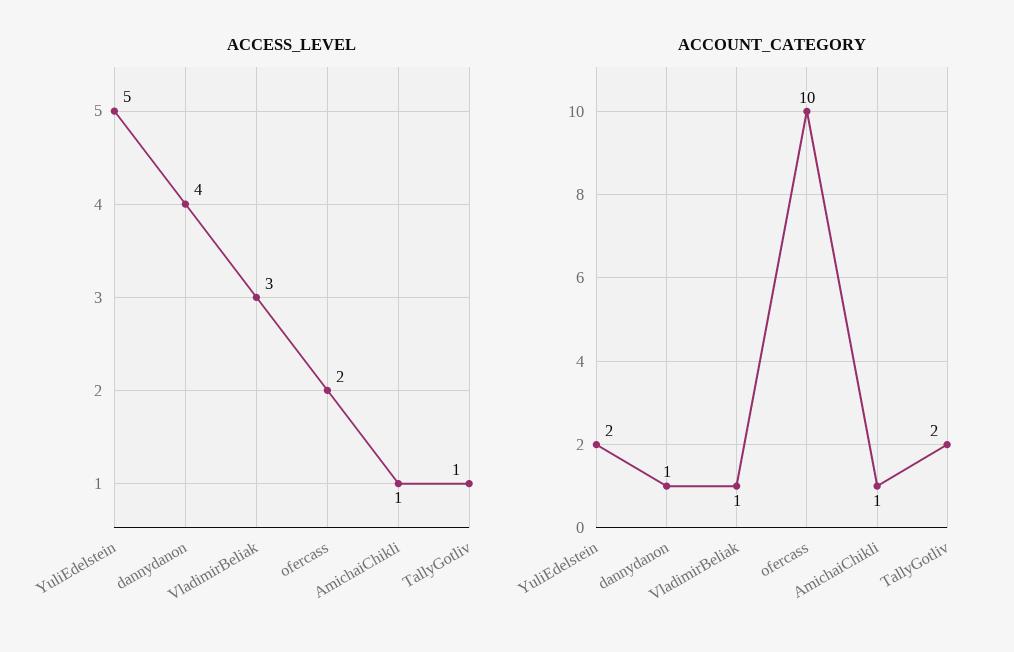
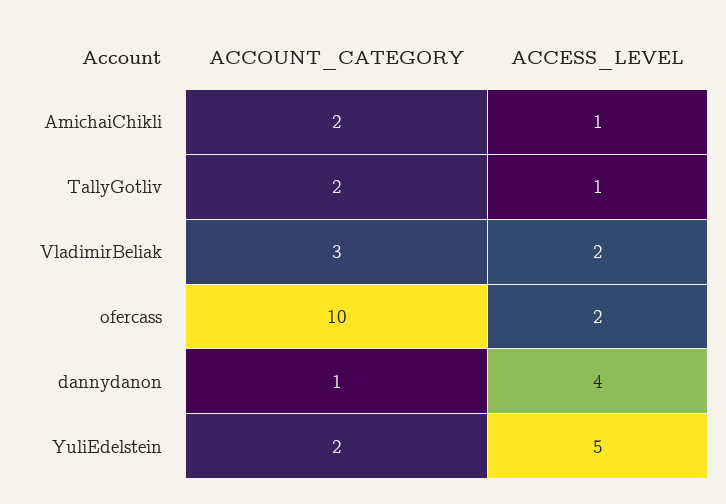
  {
    "ACCESS_LEVEL": {
      "YuliEdelstein": 5,
      "dannydanon": 4,
-     "VladimirBeliak": 3,
+     "VladimirBeliak": 2,
      "ofercass": 2,
      "AmichaiChikli": 1,
      "TallyGotliv": 1
    },
    "ACCOUNT_CATEGORY": {
      "YuliEdelstein": 2,
      "dannydanon": 1,
-     "VladimirBeliak": 1,
+     "VladimirBeliak": 3,
      "ofercass": 10,
-     "AmichaiChikli": 1,
+     "AmichaiChikli": 2,
      "TallyGotliv": 2
    }
  }

